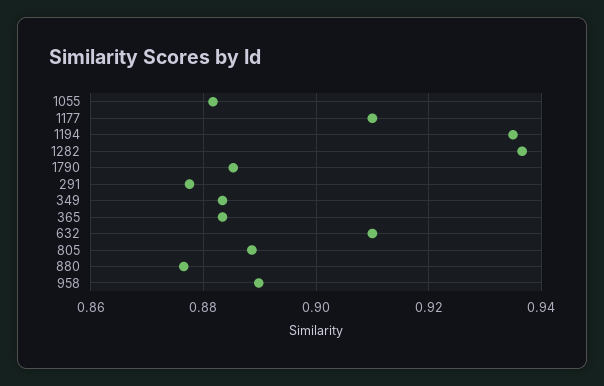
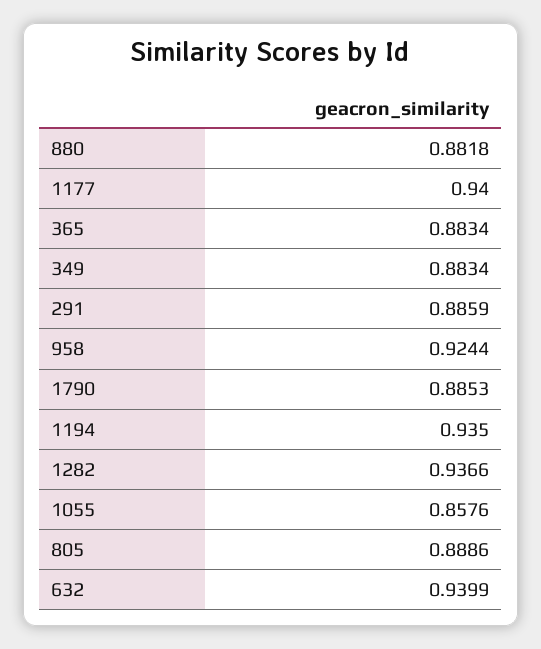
  {
-   "1055": 0.882,
+   "1055": 0.8576,
-   "1177": 0.91,
+   "1177": 0.94,
    "1194": 0.935,
    "1282": 0.9366,
    "1790": 0.8853,
-   "291": 0.878,
+   "291": 0.8859,
    "349": 0.8834,
    "365": 0.8834,
-   "632": 0.91,
+   "632": 0.9399,
    "805": 0.8886,
-   "880": 0.876,
+   "880": 0.8818,
-   "958": 0.89
+   "958": 0.9244
  }

